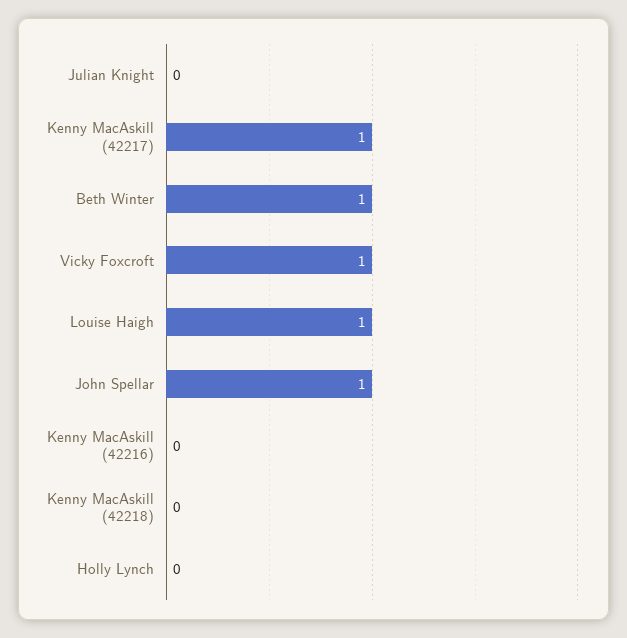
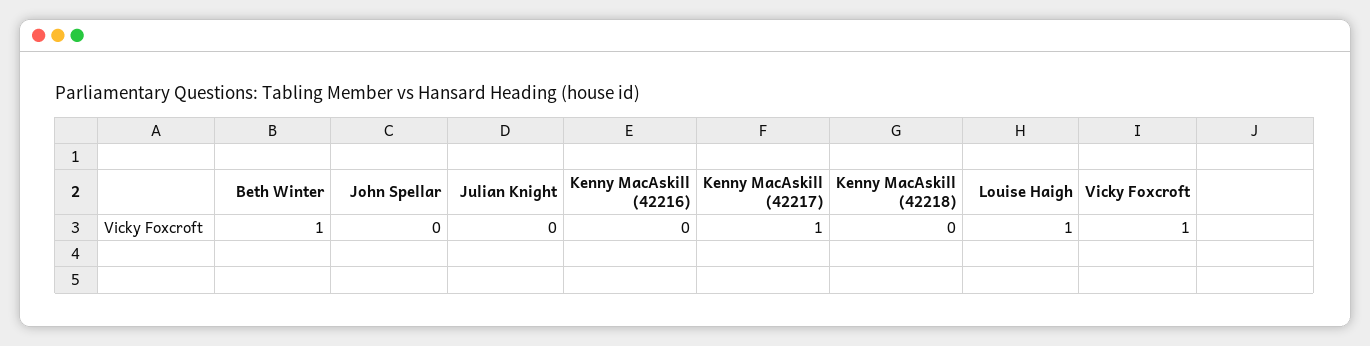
  {
    "Julian Knight": 0,
    "Kenny MacAskill (42217)": 1,
    "Beth Winter": 1,
    "Vicky Foxcroft": 1,
    "Louise Haigh": 1,
-   "John Spellar": 1,
+   "John Spellar": 0,
    "Kenny MacAskill (42216)": 0,
-   "Kenny MacAskill (42218)": 0,
+   "Kenny MacAskill (42218)": 0
-   "Holly Lynch": 0
  }

